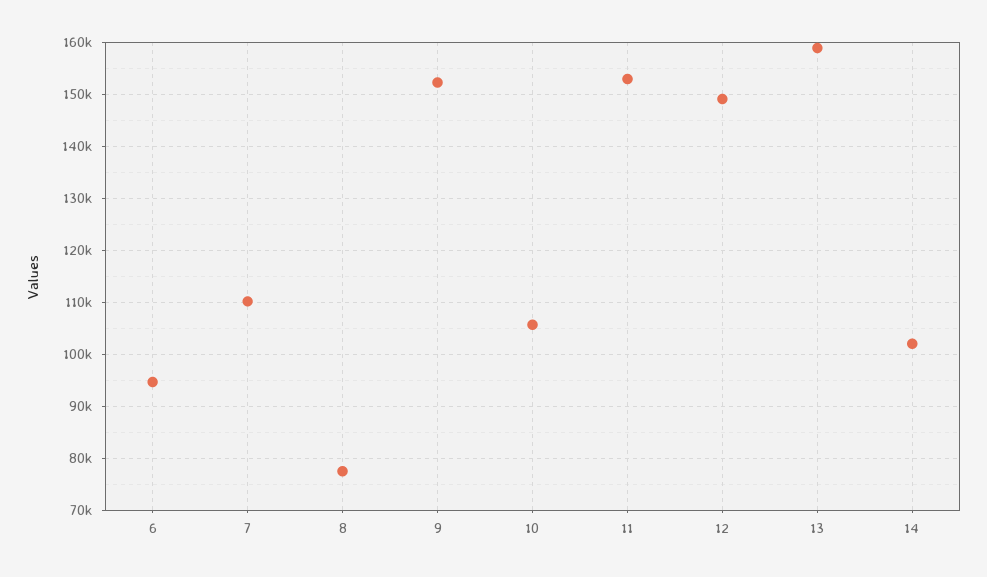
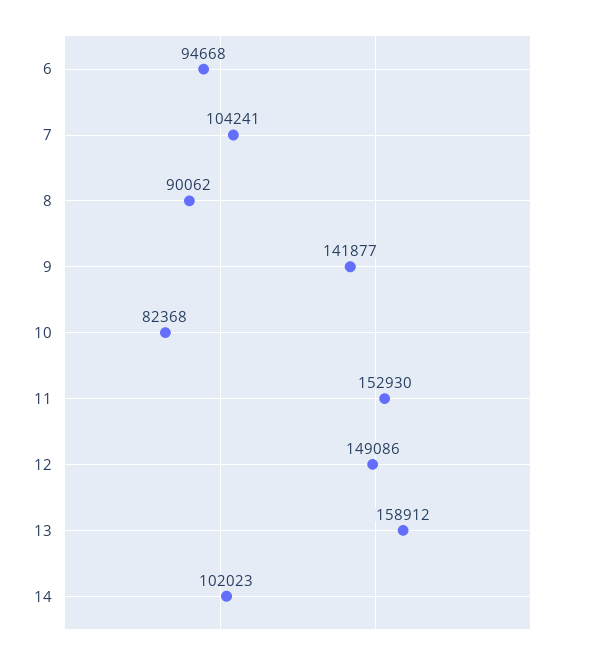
  {
    "6": 94668,
-   "7": 110000,
+   "7": 104241,
-   "8": 78000,
+   "8": 90062,
-   "9": 152000,
+   "9": 141877,
-   "10": 106000,
+   "10": 82368,
    "11": 152930,
    "12": 149086,
    "13": 158912,
    "14": 102023
  }

